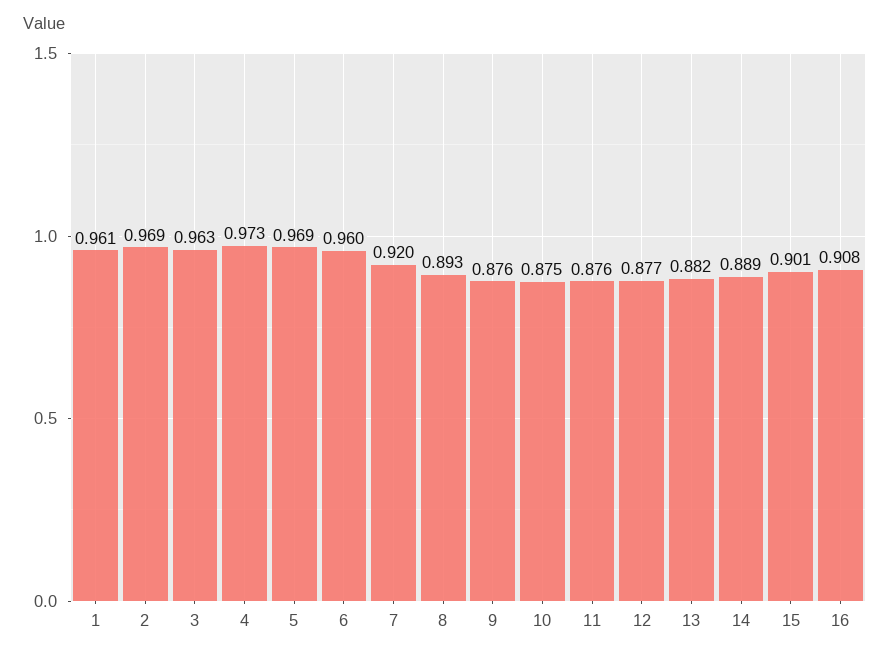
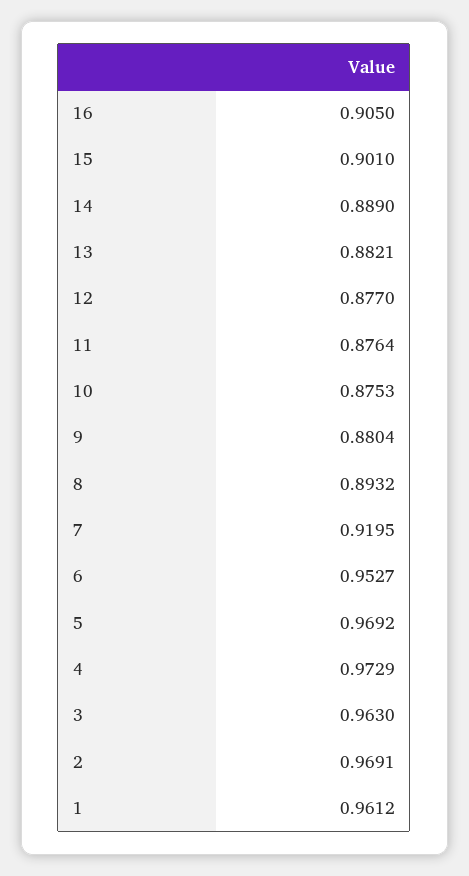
  {
    "1": 0.9612,
    "2": 0.9691,
    "3": 0.963,
    "4": 0.9729,
    "5": 0.9692,
-   "6": 0.96,
+   "6": 0.9527,
    "7": 0.9195,
    "8": 0.8932,
-   "9": 0.876,
+   "9": 0.8804,
    "10": 0.8753,
    "11": 0.8764,
    "12": 0.877,
    "13": 0.8821,
    "14": 0.889,
    "15": 0.901,
-   "16": 0.908
+   "16": 0.905
  }

